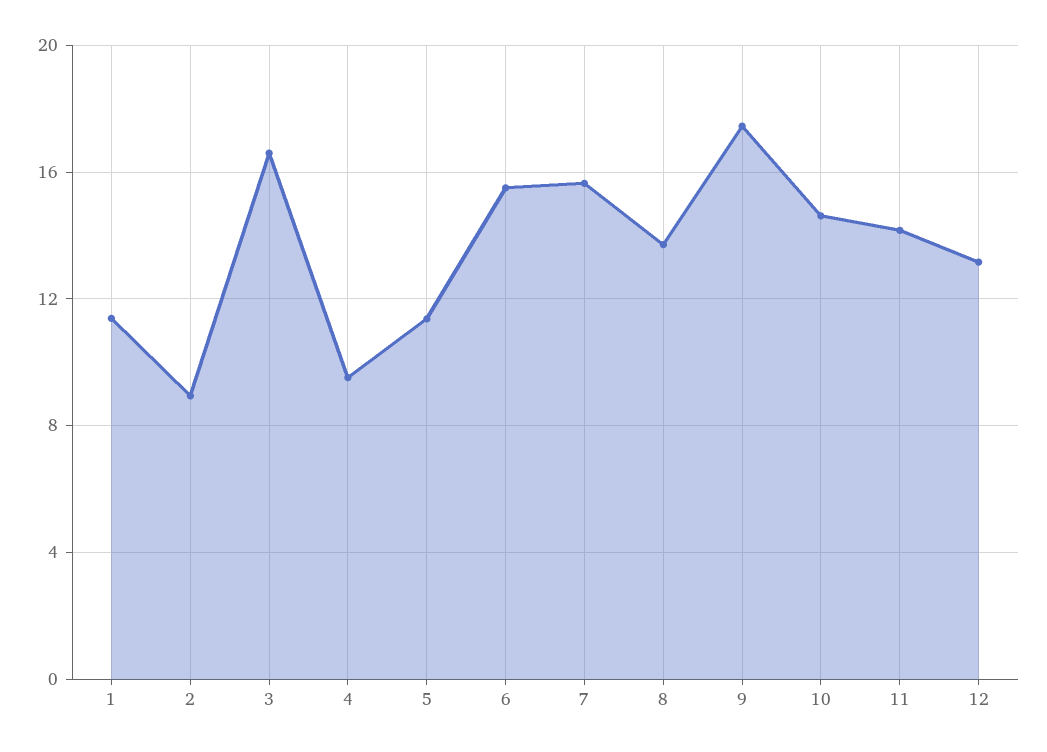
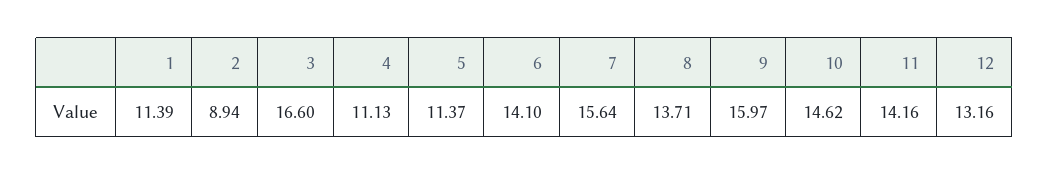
  {
    "1": 11.39,
    "2": 8.94,
    "3": 16.6,
-   "4": 9.5,
+   "4": 11.13,
    "5": 11.37,
-   "6": 15.5,
+   "6": 14.1,
    "7": 15.64,
    "8": 13.71,
-   "9": 17.5,
+   "9": 15.97,
    "10": 14.62,
    "11": 14.16,
    "12": 13.16
  }

